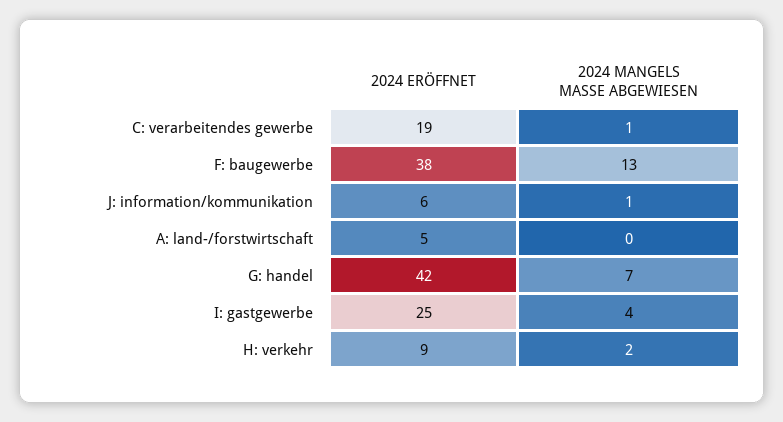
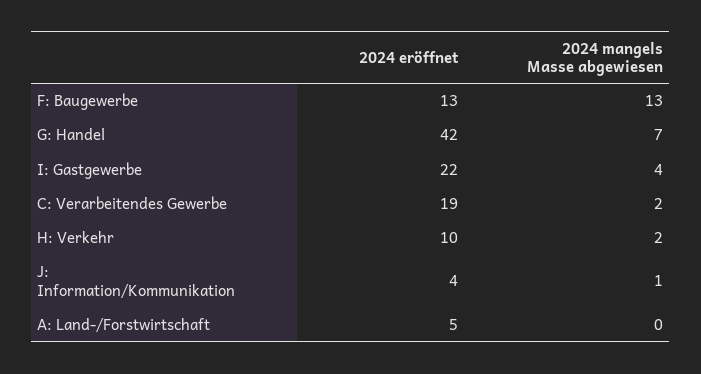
  {
    "2024 ERÖFFNET": {
      "C: verarbeitendes gewerbe": 19,
-     "F: baugewerbe": 38,
+     "F: baugewerbe": 13,
-     "J: information/kommunikation": 6,
+     "J: information/kommunikation": 4,
      "A: land-/forstwirtschaft": 5,
      "G: handel": 42,
-     "I: gastgewerbe": 25,
+     "I: gastgewerbe": 22,
-     "H: verkehr": 9
+     "H: verkehr": 10
    },
    "2024 MANGELS MASSE ABGEWIESEN": {
-     "C: verarbeitendes gewerbe": 1,
+     "C: verarbeitendes gewerbe": 2,
      "F: baugewerbe": 13,
      "J: information/kommunikation": 1,
      "A: land-/forstwirtschaft": 0,
      "G: handel": 7,
      "I: gastgewerbe": 4,
      "H: verkehr": 2
    }
  }

